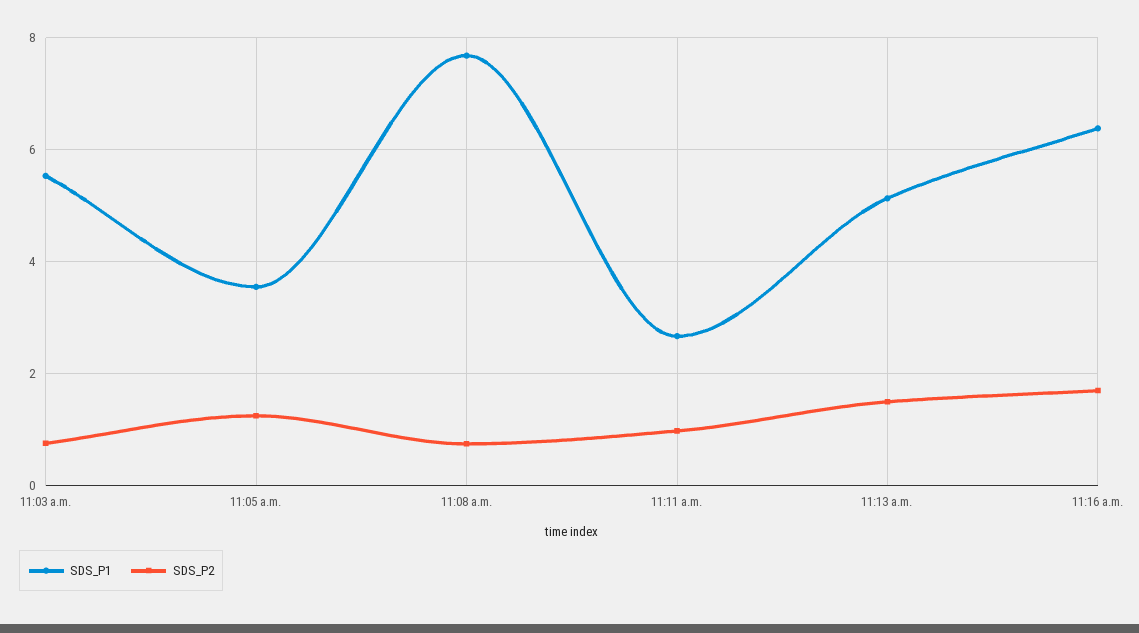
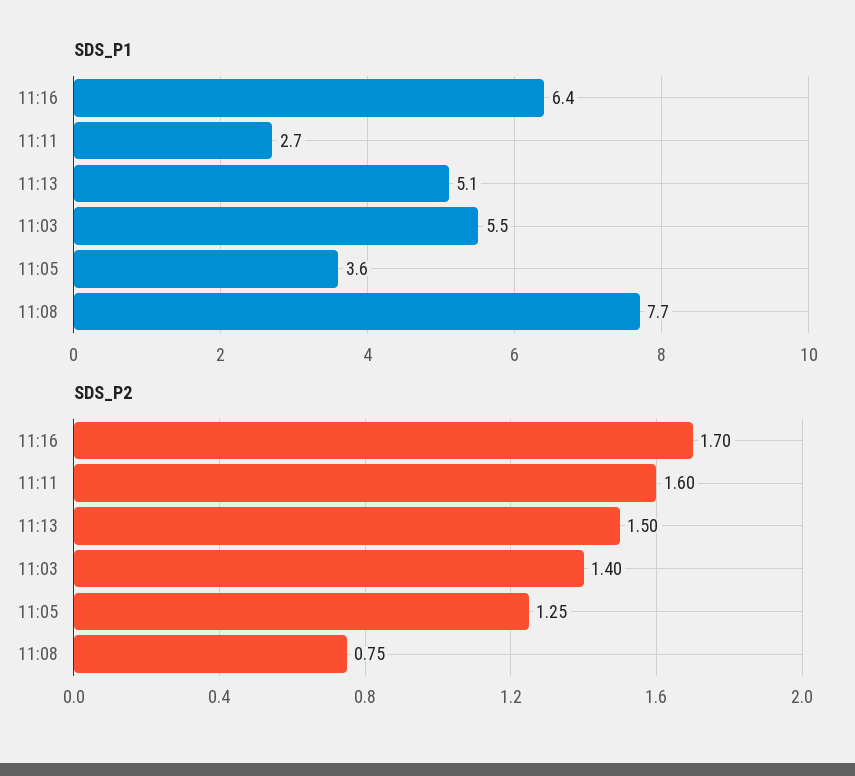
  {
    "SDS_P1": {
      "11:03 a.m.": 5.5,
      "11:05 a.m.": 3.6,
      "11:08 a.m.": 7.7,
      "11:11 a.m.": 2.7,
      "11:13 a.m.": 5.1,
      "11:16 a.m.": 6.4
    },
    "SDS_P2": {
-     "11:03 a.m.": 0.8,
+     "11:03 a.m.": 1.4,
      "11:05 a.m.": 1.25,
      "11:08 a.m.": 0.75,
-     "11:11 a.m.": 1,
+     "11:11 a.m.": 1.6,
      "11:13 a.m.": 1.5,
      "11:16 a.m.": 1.7
    }
  }

